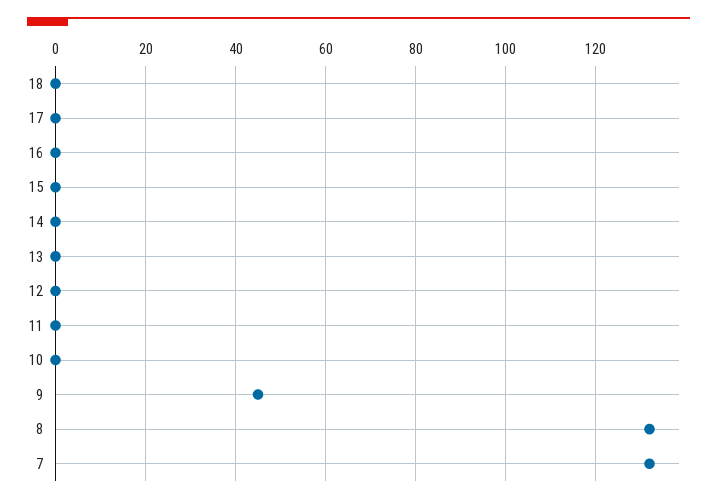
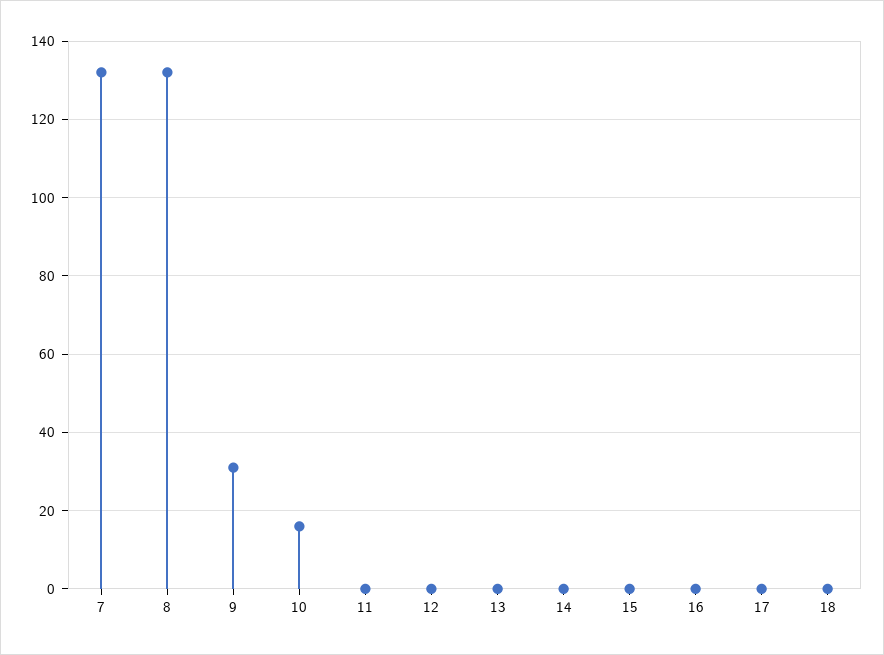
  {
    "18": 0,
    "17": 0,
    "16": 0,
    "15": 0,
    "14": 0,
    "13": 0,
    "12": 0,
    "11": 0,
-   "10": 0,
+   "10": 15,
-   "9": 45,
+   "9": 30,
    "8": 130,
    "7": 130
  }

